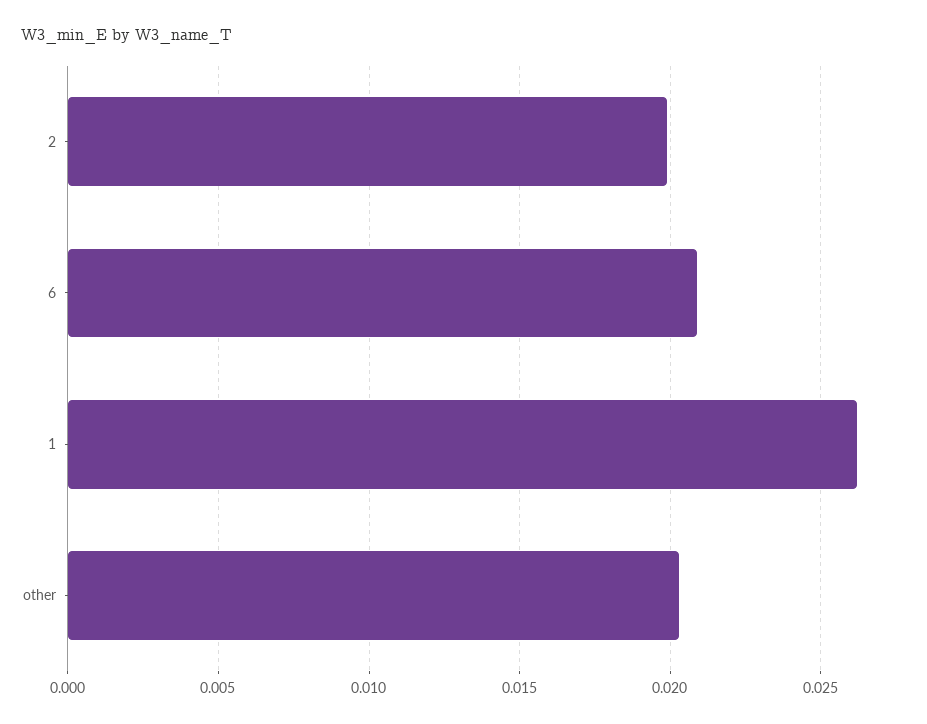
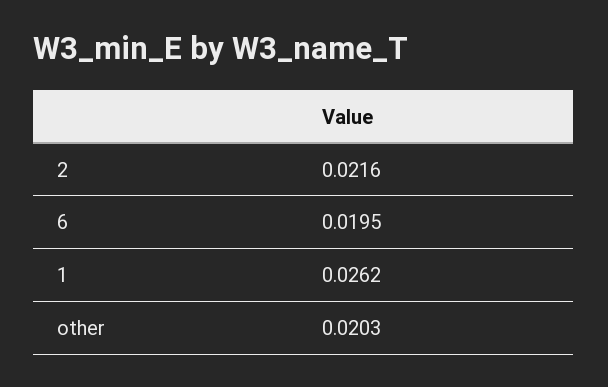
  {
-   "2": 0.02,
+   "2": 0.0216,
-   "6": 0.021,
+   "6": 0.0195,
    "1": 0.0262,
    "other": 0.0203
  }

